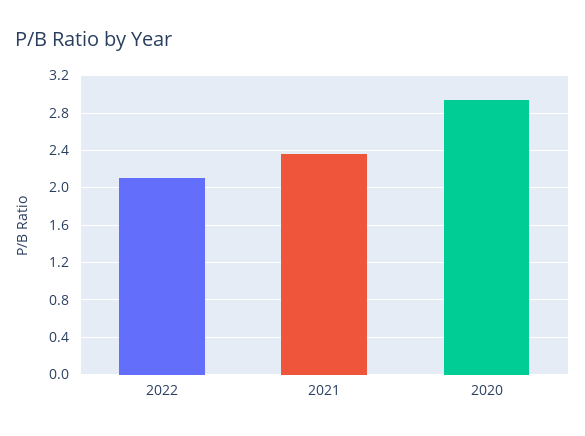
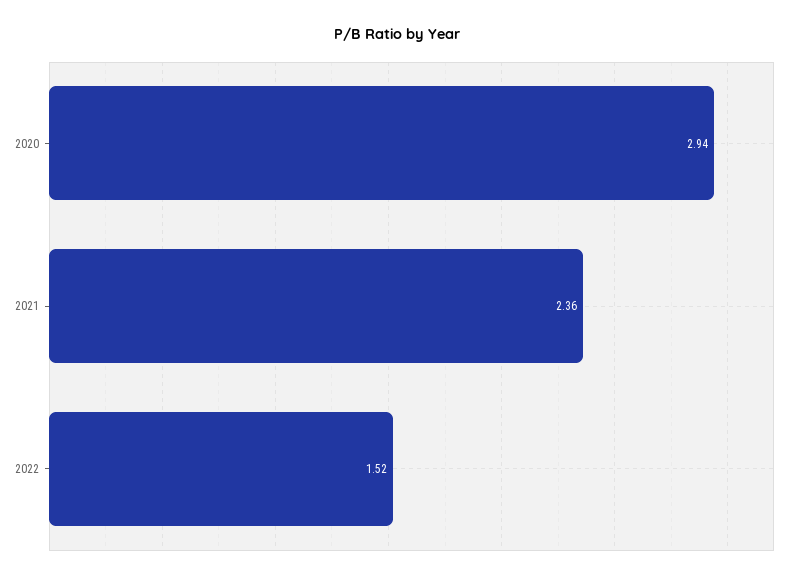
  {
-   "2022": 2.1,
+   "2022": 1.52,
    "2021": 2.36,
    "2020": 2.94
  }

